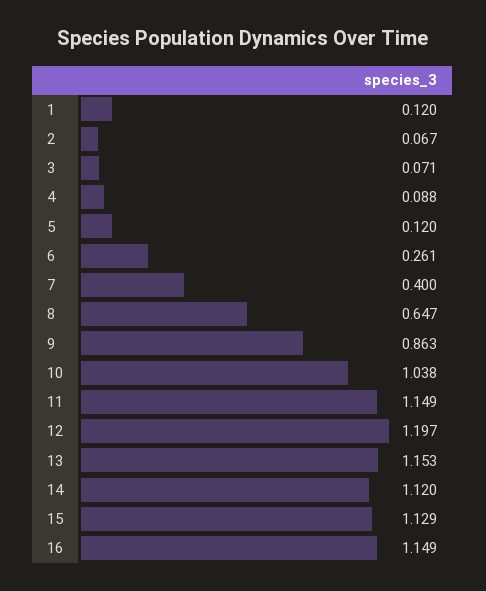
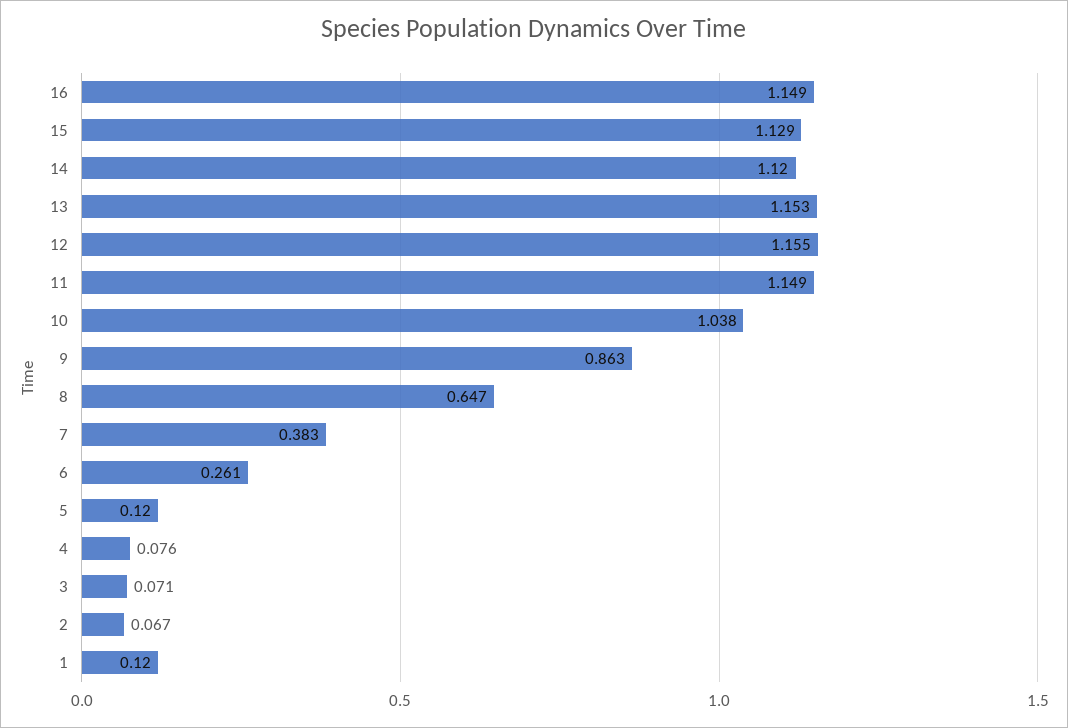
  {
    "1": 0.12,
    "2": 0.067,
    "3": 0.071,
-   "4": 0.088,
+   "4": 0.076,
    "5": 0.12,
    "6": 0.261,
-   "7": 0.4,
+   "7": 0.383,
    "8": 0.647,
    "9": 0.863,
    "10": 1.038,
    "11": 1.149,
-   "12": 1.197,
+   "12": 1.155,
    "13": 1.153,
    "14": 1.12,
    "15": 1.129,
    "16": 1.149
  }

